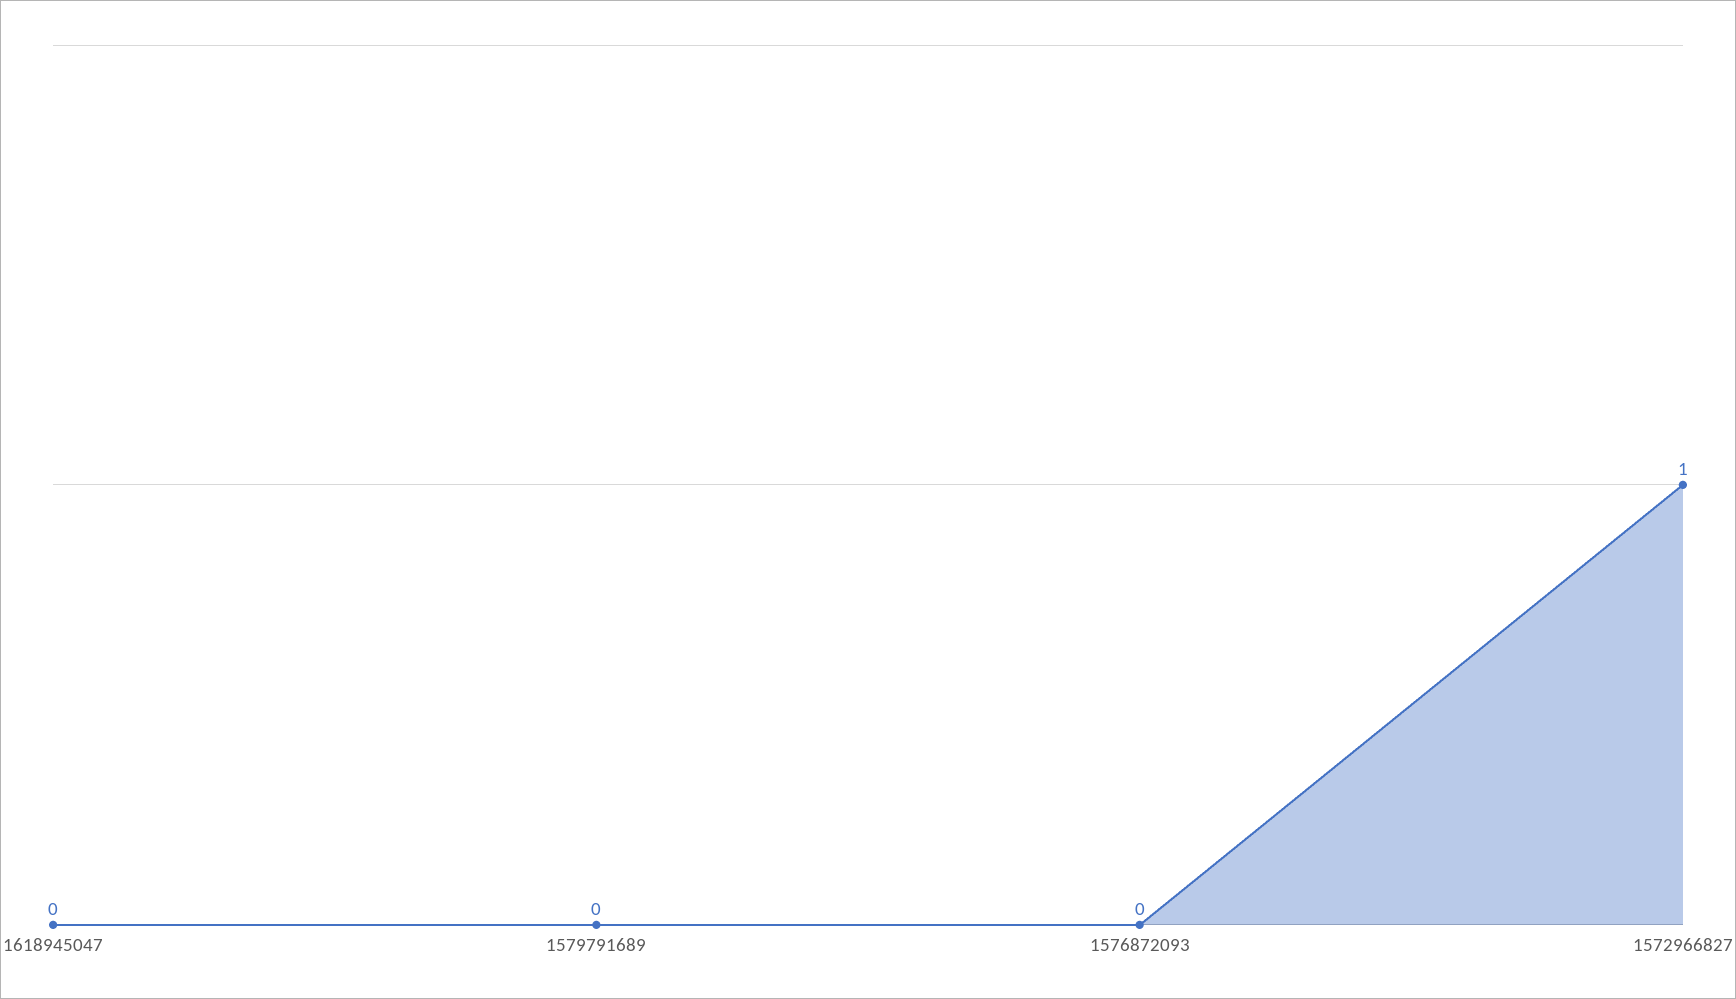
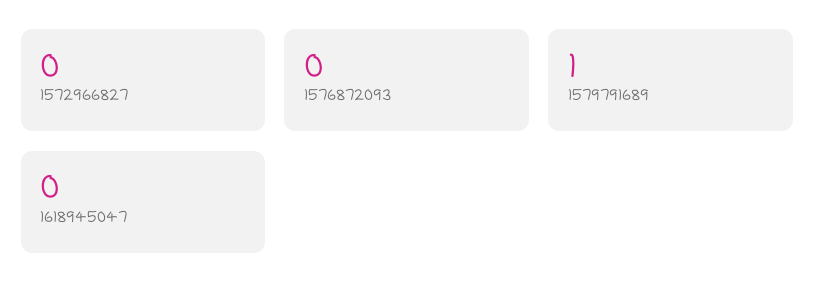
  {
    "1618945047": 0,
-   "1579791689": 0,
+   "1579791689": 1,
    "1576872093": 0,
-   "1572966827": 1
+   "1572966827": 0
  }

